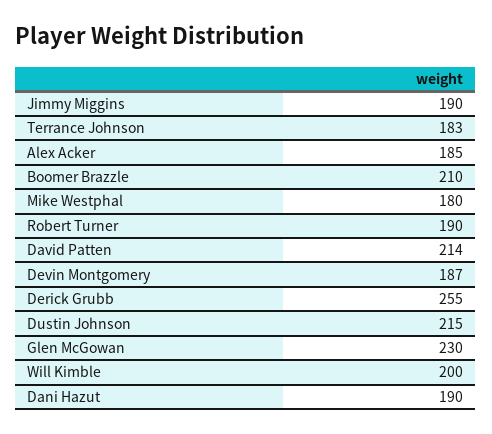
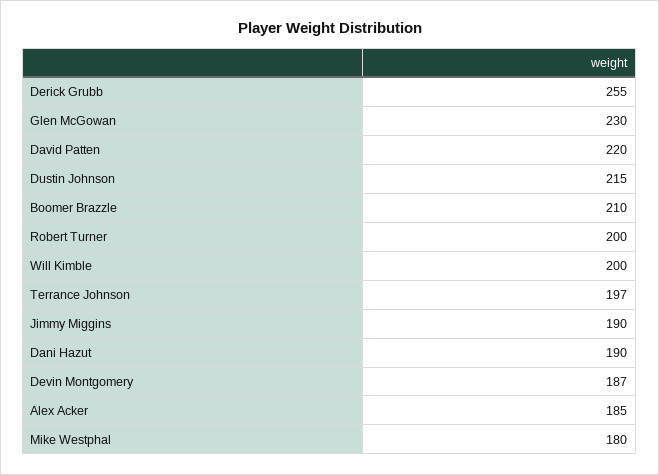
  {
    "Jimmy Miggins": 190,
-   "Terrance Johnson": 183,
+   "Terrance Johnson": 197,
    "Alex Acker": 185,
    "Boomer Brazzle": 210,
    "Mike Westphal": 180,
-   "Robert Turner": 190,
+   "Robert Turner": 200,
-   "David Patten": 214,
+   "David Patten": 220,
    "Devin Montgomery": 187,
    "Derick Grubb": 255,
    "Dustin Johnson": 215,
    "Glen McGowan": 230,
    "Will Kimble": 200,
    "Dani Hazut": 190
  }

